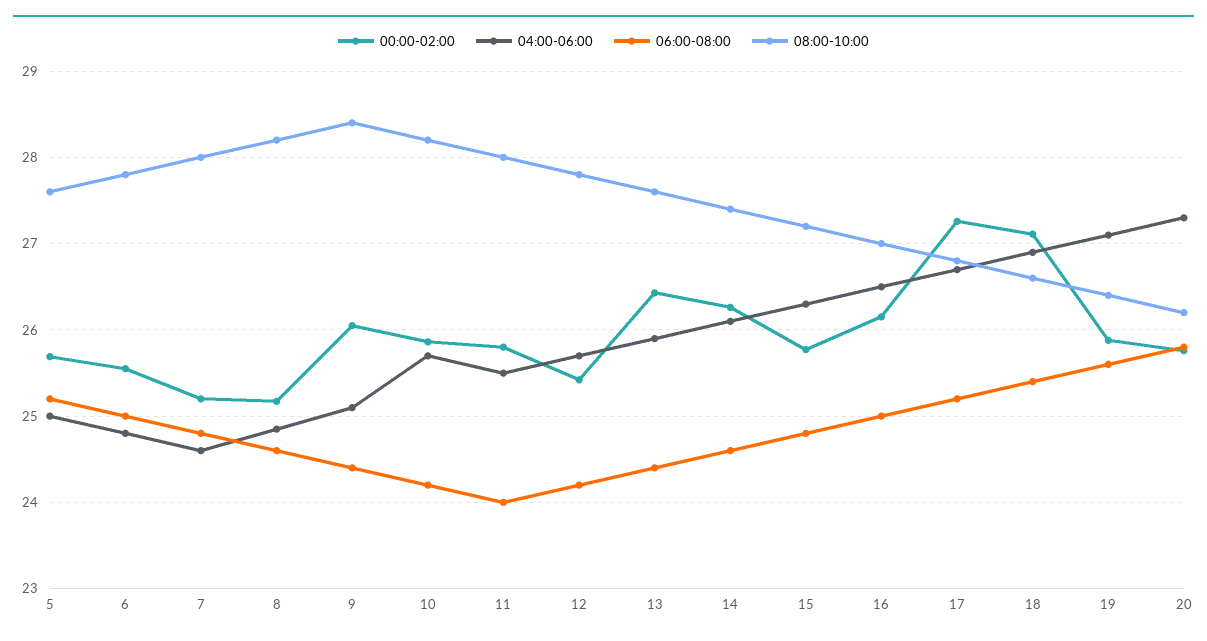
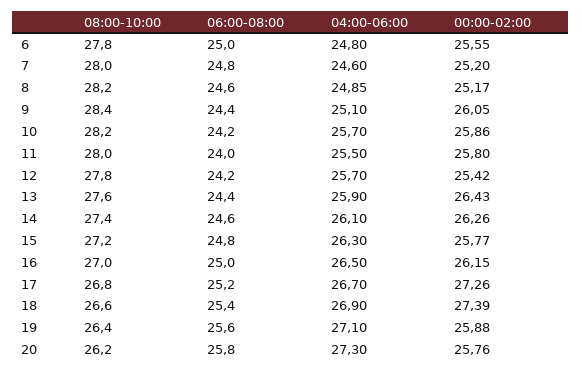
  {
    "00:00-02:00": {
-     "5": 25.7,
      "6": 25.55,
      "7": 25.2,
      "8": 25.17,
      "9": 26.05,
      "10": 25.86,
      "11": 25.8,
      "12": 25.42,
      "13": 26.43,
      "14": 26.26,
      "15": 25.77,
      "16": 26.15,
      "17": 27.26,
-     "18": 27.1,
+     "18": 27.39,
      "19": 25.88,
      "20": 25.76
    },
    "04:00-06:00": {
-     "5": 25,
      "6": 24.8,
      "7": 24.6,
      "8": 24.85,
      "9": 25.1,
      "10": 25.7,
      "11": 25.5,
      "12": 25.7,
      "13": 25.9,
      "14": 26.1,
      "15": 26.3,
      "16": 26.5,
      "17": 26.7,
      "18": 26.9,
      "19": 27.1,
      "20": 27.3
    },
    "06:00-08:00": {
-     "5": 25.2,
      "6": 25,
      "7": 24.8,
      "8": 24.6,
      "9": 24.4,
      "10": 24.2,
      "11": 24,
      "12": 24.2,
      "13": 24.4,
      "14": 24.6,
      "15": 24.8,
      "16": 25,
      "17": 25.2,
      "18": 25.4,
      "19": 25.6,
      "20": 25.8
    },
    "08:00-10:00": {
-     "5": 27.6,
      "6": 27.8,
      "7": 28,
      "8": 28.2,
      "9": 28.4,
      "10": 28.2,
      "11": 28,
      "12": 27.8,
      "13": 27.6,
      "14": 27.4,
      "15": 27.2,
      "16": 27,
      "17": 26.8,
      "18": 26.6,
      "19": 26.4,
      "20": 26.2
    }
  }

